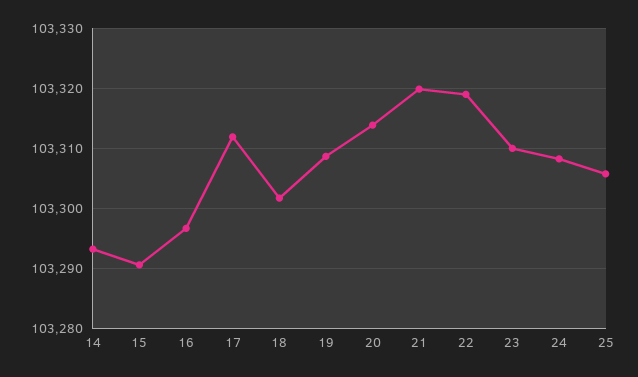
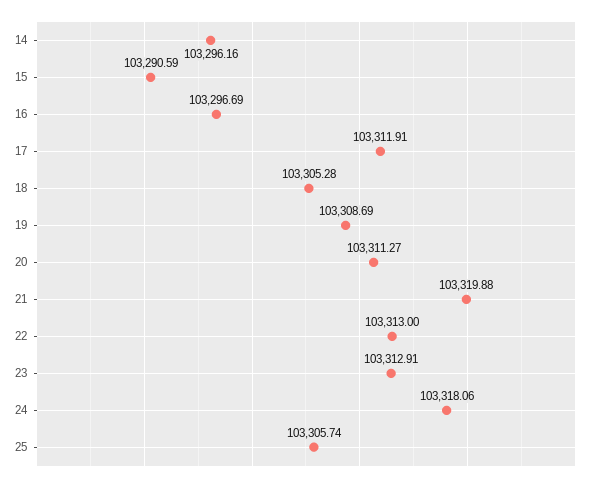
  {
-   "14": 103293,
+   "14": 103296.16,
    "15": 103290.59,
    "16": 103296.69,
    "17": 103311.91,
-   "18": 103302,
+   "18": 103305.28,
    "19": 103308.69,
-   "20": 103314,
+   "20": 103311.27,
    "21": 103319.88,
-   "22": 103319,
+   "22": 103313,
-   "23": 103310,
+   "23": 103312.91,
-   "24": 103308,
+   "24": 103318.06,
    "25": 103305.74
  }

